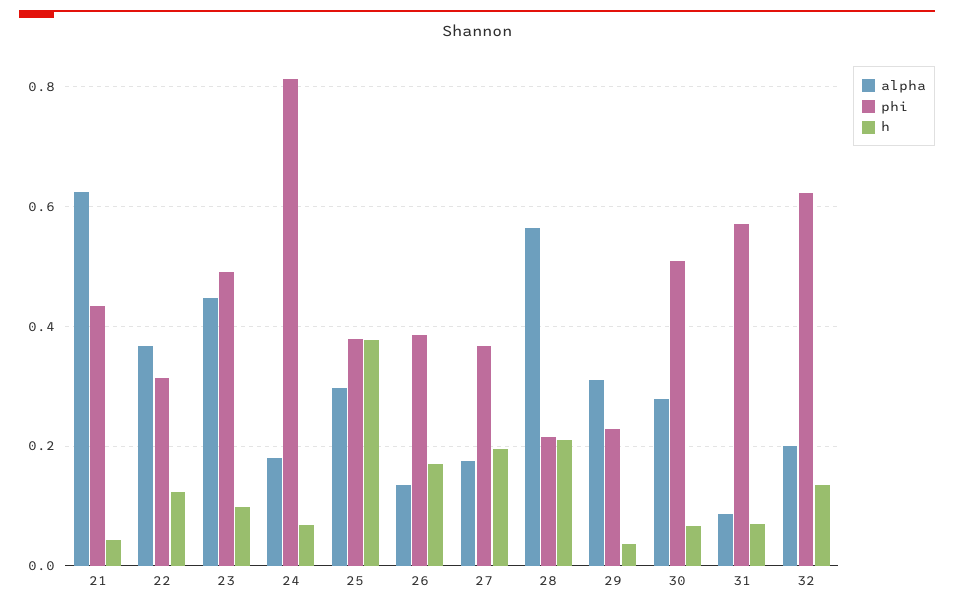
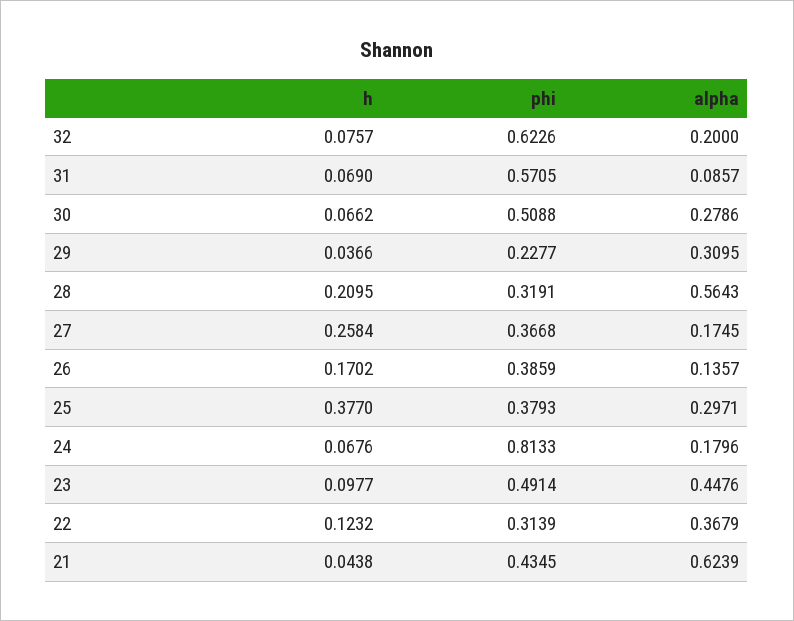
  {
    "alpha": {
      "21": 0.6239,
      "22": 0.3679,
      "23": 0.4476,
      "24": 0.1796,
      "25": 0.2971,
      "26": 0.1357,
      "27": 0.1745,
      "28": 0.5643,
      "29": 0.3095,
      "30": 0.2786,
      "31": 0.0857,
      "32": 0.2
    },
    "phi": {
      "21": 0.4345,
      "22": 0.3139,
      "23": 0.4914,
      "24": 0.8133,
      "25": 0.3793,
      "26": 0.3859,
      "27": 0.3668,
-     "28": 0.22,
+     "28": 0.3191,
      "29": 0.2277,
      "30": 0.5088,
      "31": 0.5705,
      "32": 0.6226
    },
    "h": {
      "21": 0.0438,
      "22": 0.1232,
      "23": 0.0977,
      "24": 0.0676,
      "25": 0.377,
      "26": 0.1702,
-     "27": 0.2,
+     "27": 0.2584,
      "28": 0.2095,
      "29": 0.0366,
      "30": 0.0662,
      "31": 0.069,
-     "32": 0.14
+     "32": 0.0757
    }
  }

